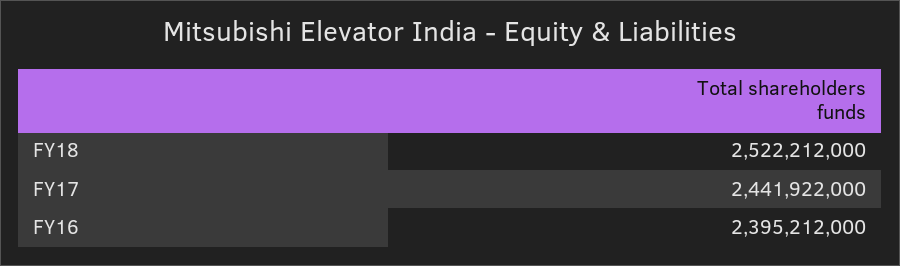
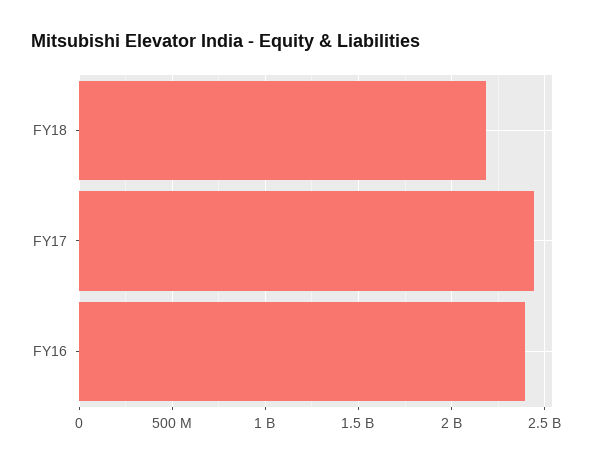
  {
-   "FY18": 2522212000,
+   "FY18": 2200000000,
    "FY17": 2441922000,
    "FY16": 2395212000
  }

